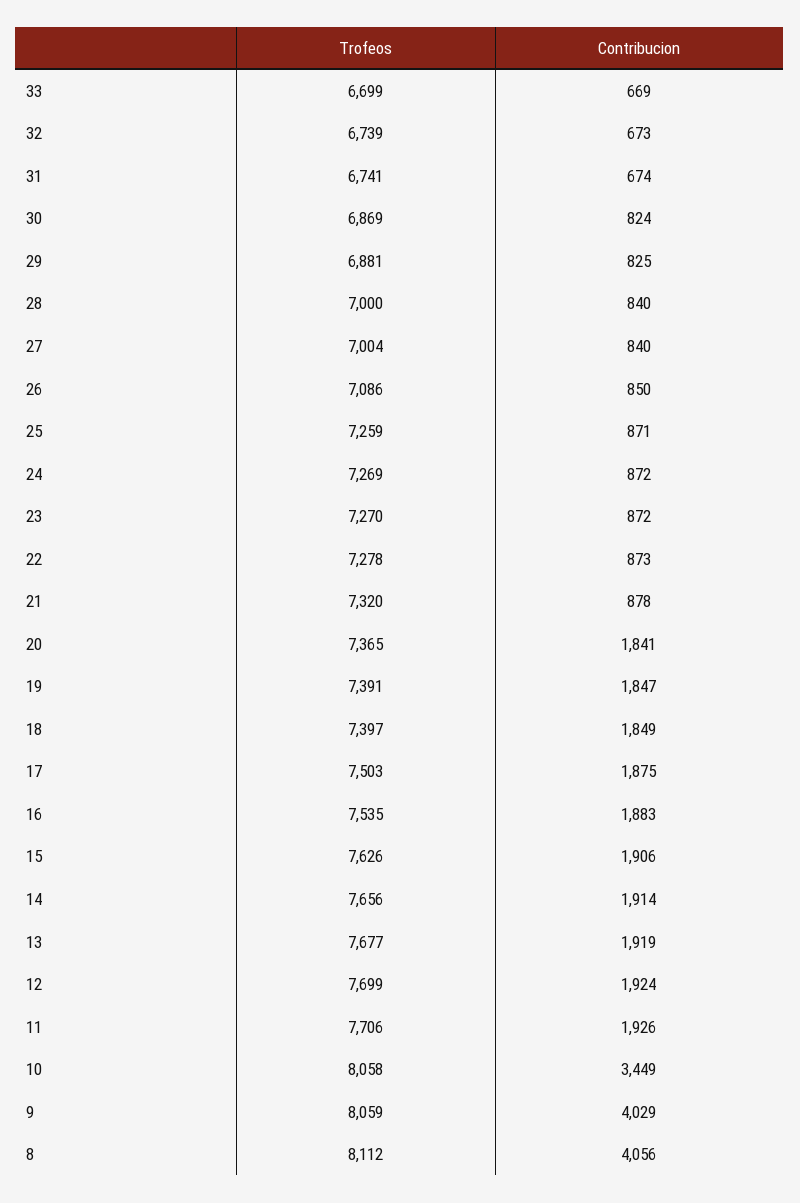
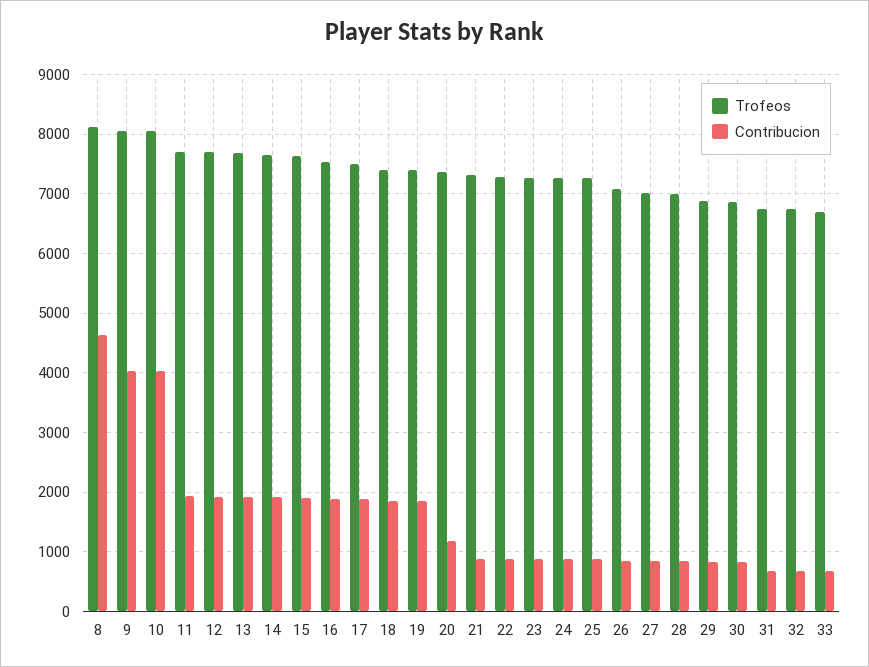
  {
    "Trofeos": {
      "33": 6699,
      "32": 6739,
      "31": 6741,
      "30": 6869,
      "29": 6881,
      "28": 7000,
      "27": 7004,
      "26": 7086,
      "25": 7259,
      "24": 7269,
      "23": 7270,
      "22": 7278,
      "21": 7320,
      "20": 7365,
      "19": 7391,
      "18": 7397,
      "17": 7503,
      "16": 7535,
      "15": 7626,
      "14": 7656,
      "13": 7677,
      "12": 7699,
      "11": 7706,
      "10": 8058,
      "9": 8059,
      "8": 8112
    },
    "Contribucion": {
      "33": 669,
      "32": 673,
      "31": 674,
      "30": 824,
      "29": 825,
      "28": 840,
      "27": 840,
      "26": 850,
      "25": 871,
      "24": 872,
      "23": 872,
      "22": 873,
      "21": 878,
-     "20": 1841,
+     "20": 1200,
      "19": 1847,
      "18": 1849,
      "17": 1875,
      "16": 1883,
      "15": 1906,
      "14": 1914,
      "13": 1919,
      "12": 1924,
      "11": 1926,
-     "10": 3449,
+     "10": 4000,
      "9": 4029,
-     "8": 4056
+     "8": 4600
    }
  }

